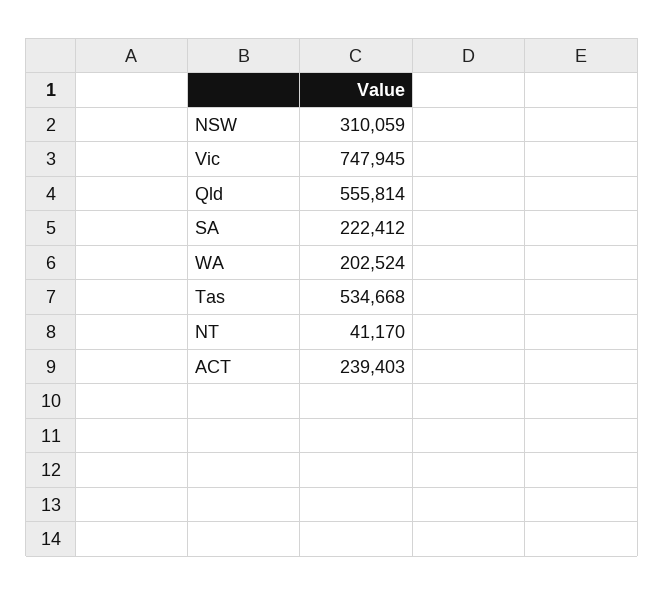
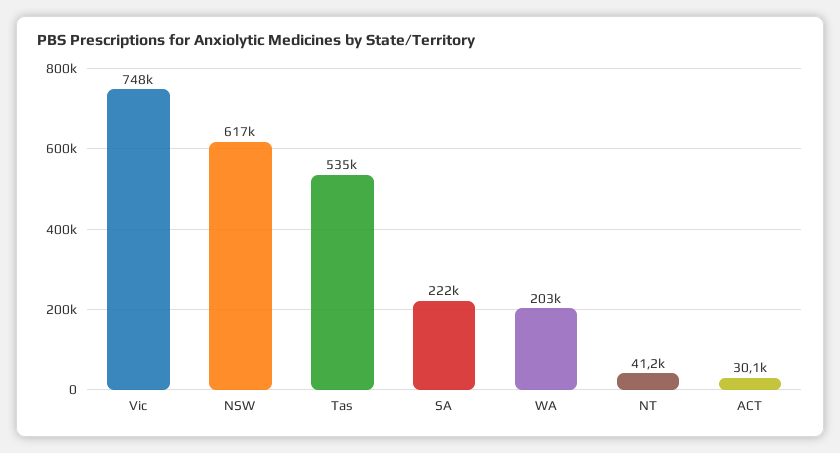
  {
-   "NSW": 310059,
+   "NSW": 617000,
    "Vic": 747945,
-   "Qld": 555814,
    "SA": 222412,
    "WA": 202524,
    "Tas": 534668,
    "NT": 41170,
-   "ACT": 239403
+   "ACT": 30100
  }

